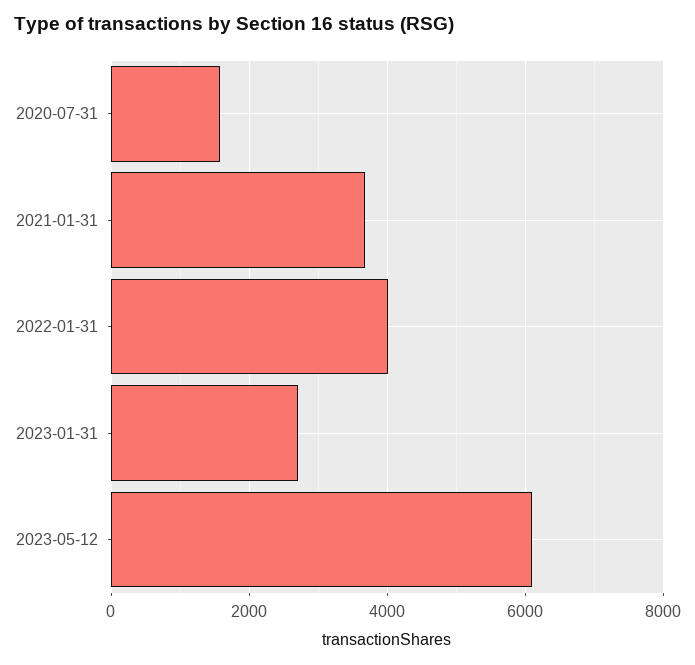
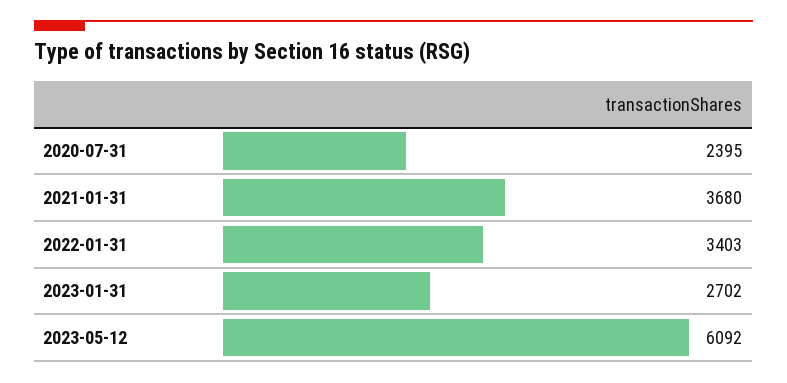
  {
-   "2020-07-31": 1600,
+   "2020-07-31": 2395,
    "2021-01-31": 3680,
-   "2022-01-31": 4000,
+   "2022-01-31": 3403,
    "2023-01-31": 2702,
    "2023-05-12": 6092
  }

